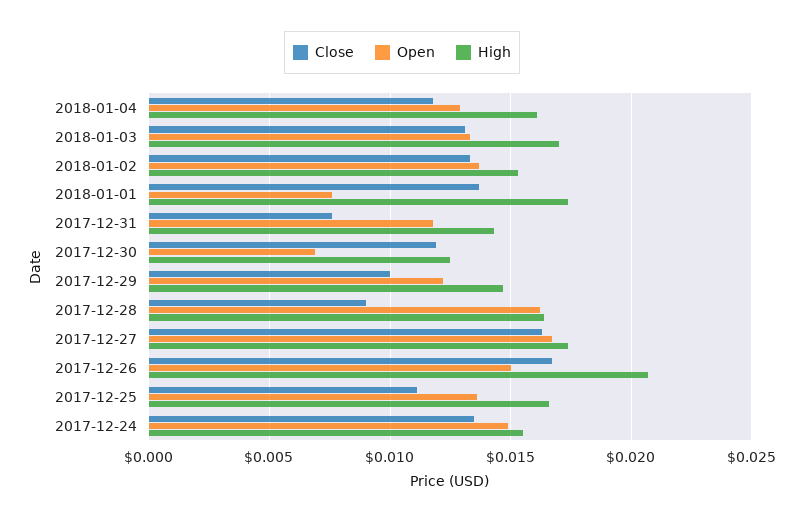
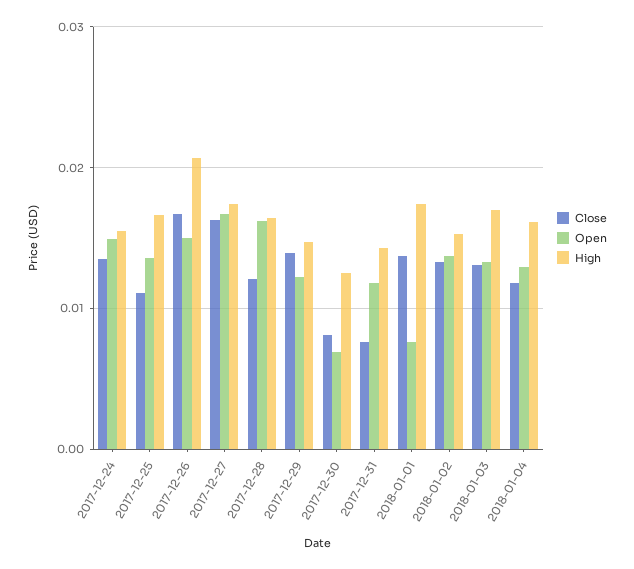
  {
    "Close": {
      "2018-01-04": 0.012,
      "2018-01-03": 0.013,
      "2018-01-02": 0.0135,
      "2018-01-01": 0.0135,
      "2017-12-31": 0.0075,
-     "2017-12-30": 0.012,
+     "2017-12-30": 0.008,
-     "2017-12-29": 0.01,
+     "2017-12-29": 0.014,
-     "2017-12-28": 0.009,
+     "2017-12-28": 0.012,
      "2017-12-27": 0.0165,
      "2017-12-26": 0.0165,
      "2017-12-25": 0.011,
      "2017-12-24": 0.0135
    },
    "Open": {
      "2018-01-04": 0.013,
      "2018-01-03": 0.0135,
      "2018-01-02": 0.0135,
      "2018-01-01": 0.0075,
      "2017-12-31": 0.012,
      "2017-12-30": 0.007,
      "2017-12-29": 0.012,
      "2017-12-28": 0.016,
      "2017-12-27": 0.0165,
      "2017-12-26": 0.015,
      "2017-12-25": 0.0135,
      "2017-12-24": 0.015
    },
    "High": {
      "2018-01-04": 0.016,
      "2018-01-03": 0.017,
      "2018-01-02": 0.0155,
      "2018-01-01": 0.0175,
      "2017-12-31": 0.0145,
      "2017-12-30": 0.0125,
      "2017-12-29": 0.0145,
      "2017-12-28": 0.0165,
      "2017-12-27": 0.0175,
      "2017-12-26": 0.0205,
      "2017-12-25": 0.0165,
      "2017-12-24": 0.0155
    }
  }

